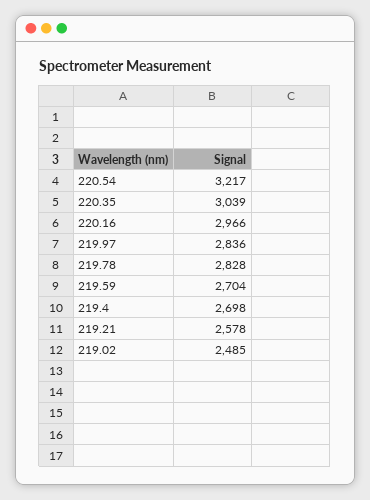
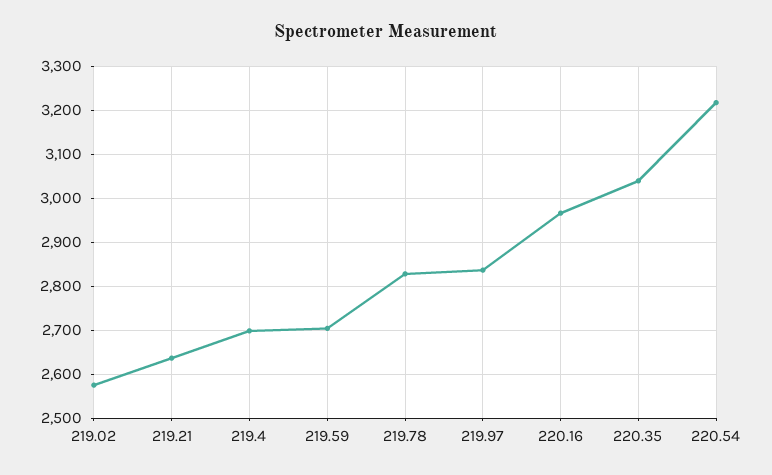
  {
    "220.54": 3217,
    "220.35": 3039,
    "220.16": 2966,
    "219.97": 2836,
    "219.78": 2828,
    "219.59": 2704,
    "219.4": 2698,
-   "219.21": 2578,
+   "219.21": 2640,
-   "219.02": 2485
+   "219.02": 2580
  }

